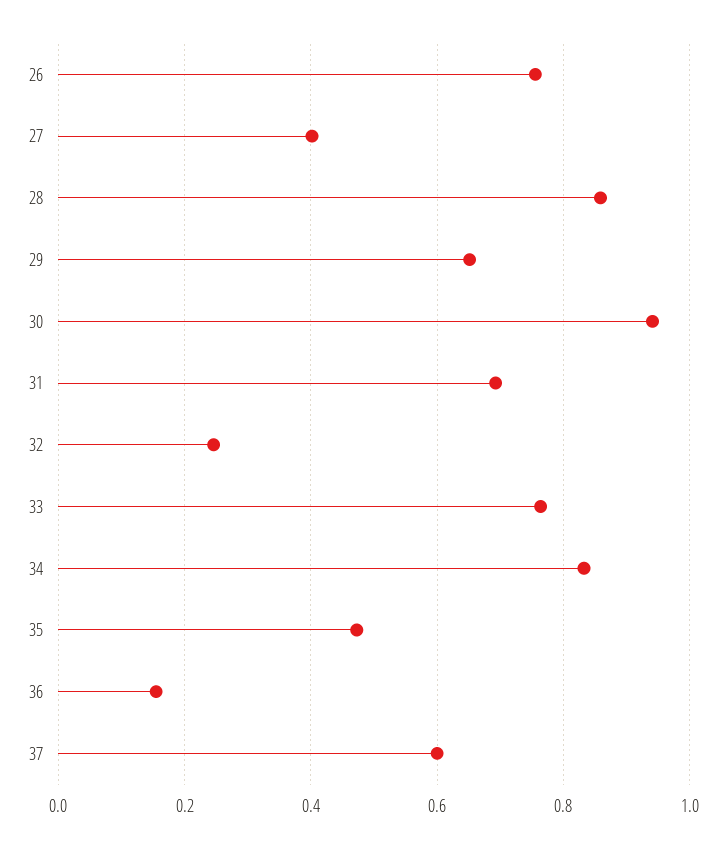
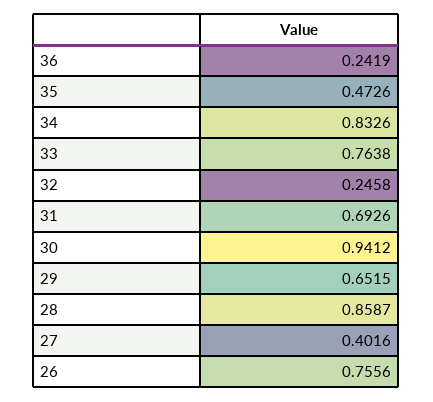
  {
    "26": 0.7556,
    "27": 0.4016,
    "28": 0.8587,
    "29": 0.6515,
    "30": 0.9412,
    "31": 0.6926,
    "32": 0.2458,
    "33": 0.7638,
    "34": 0.8326,
    "35": 0.4726,
-   "36": 0.16,
+   "36": 0.2419
-   "37": 0.6
  }

